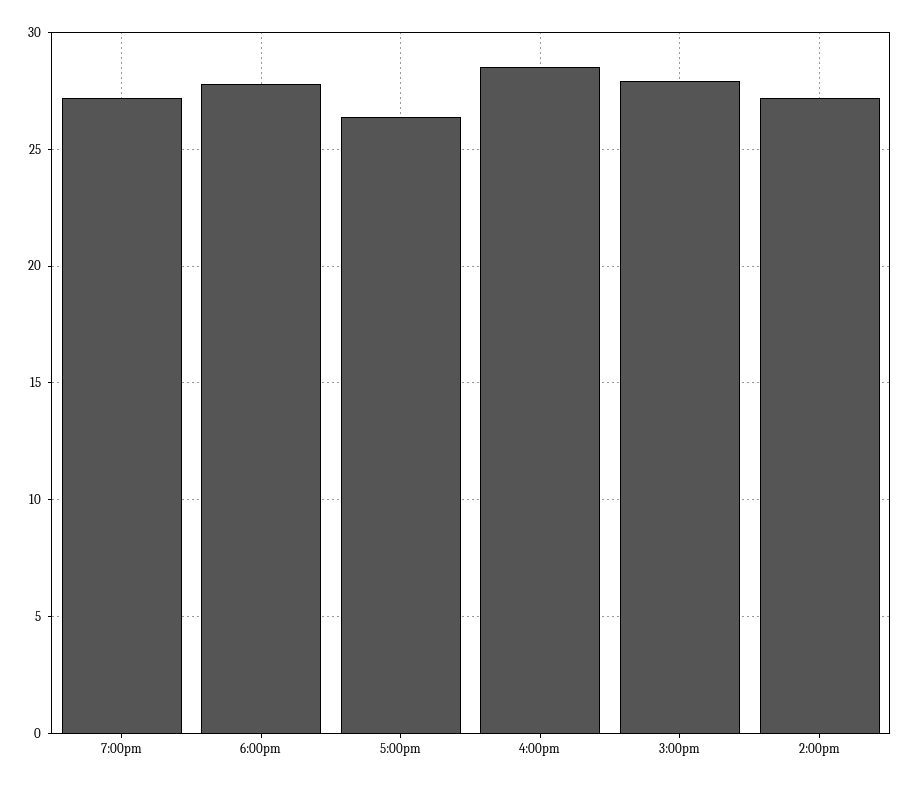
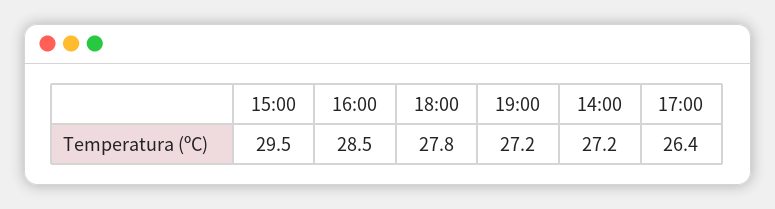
  {
    "7:00pm": 27.2,
    "6:00pm": 27.8,
    "5:00pm": 26.4,
    "4:00pm": 28.5,
-   "3:00pm": 28,
+   "3:00pm": 29.5,
    "2:00pm": 27.2
  }

